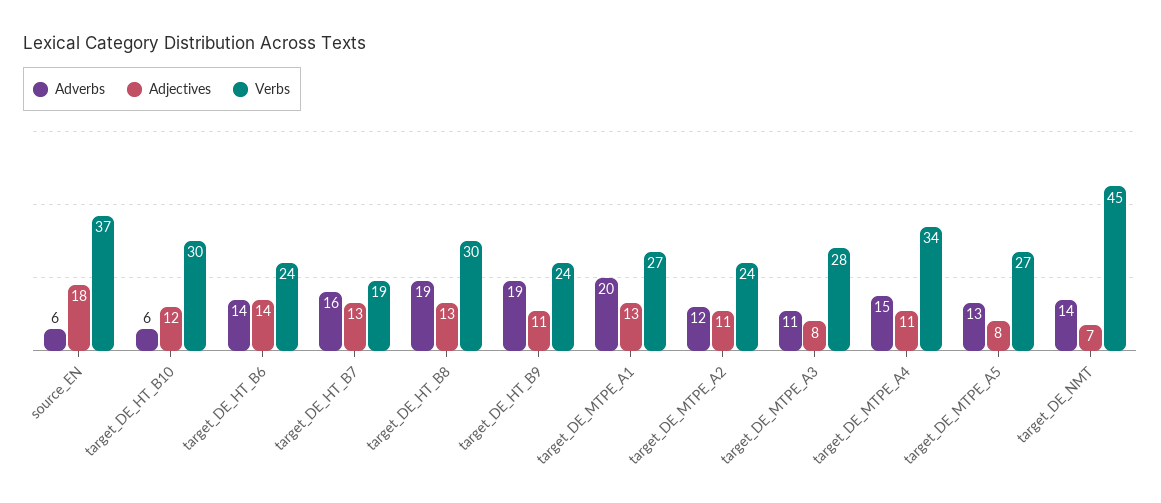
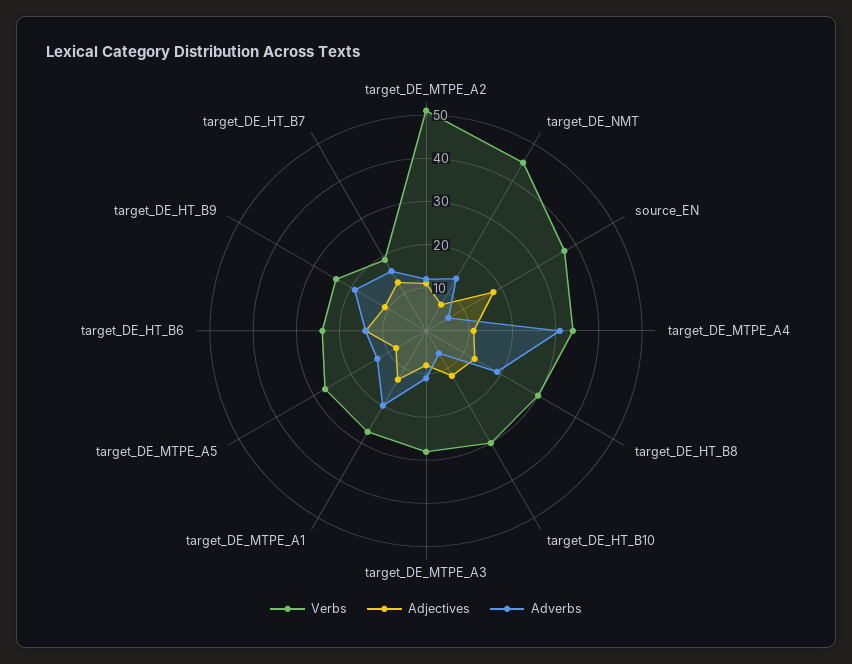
  {
    "Adverbs": {
      "source_EN": 6,
      "target_DE_HT_B10": 6,
      "target_DE_HT_B6": 14,
      "target_DE_HT_B7": 16,
      "target_DE_HT_B8": 19,
      "target_DE_HT_B9": 19,
      "target_DE_MTPE_A1": 20,
      "target_DE_MTPE_A2": 12,
      "target_DE_MTPE_A3": 11,
-     "target_DE_MTPE_A4": 15,
+     "target_DE_MTPE_A4": 30,
      "target_DE_MTPE_A5": 13,
      "target_DE_NMT": 14
    },
    "Adjectives": {
      "source_EN": 18,
      "target_DE_HT_B10": 12,
      "target_DE_HT_B6": 14,
      "target_DE_HT_B7": 13,
      "target_DE_HT_B8": 13,
      "target_DE_HT_B9": 11,
      "target_DE_MTPE_A1": 13,
      "target_DE_MTPE_A2": 11,
      "target_DE_MTPE_A3": 8,
      "target_DE_MTPE_A4": 11,
      "target_DE_MTPE_A5": 8,
      "target_DE_NMT": 7
    },
    "Verbs": {
      "source_EN": 37,
      "target_DE_HT_B10": 30,
      "target_DE_HT_B6": 24,
      "target_DE_HT_B7": 19,
      "target_DE_HT_B8": 30,
      "target_DE_HT_B9": 24,
      "target_DE_MTPE_A1": 27,
-     "target_DE_MTPE_A2": 24,
+     "target_DE_MTPE_A2": 50,
      "target_DE_MTPE_A3": 28,
      "target_DE_MTPE_A4": 34,
      "target_DE_MTPE_A5": 27,
      "target_DE_NMT": 45
    }
  }

